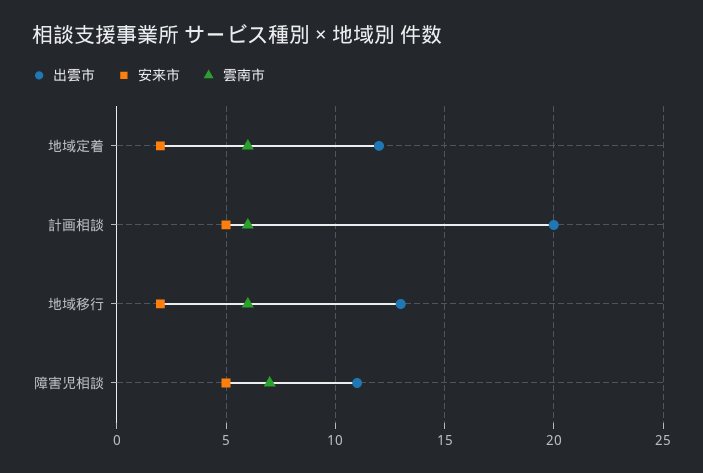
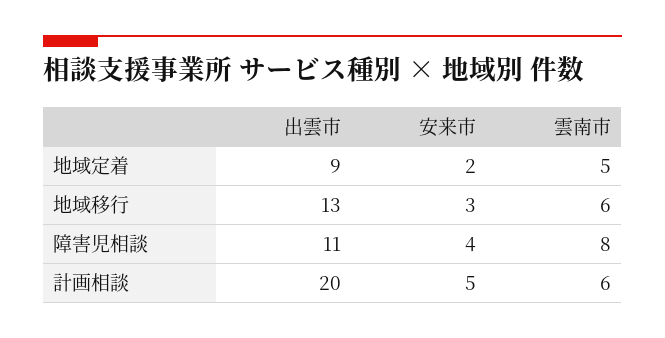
  {
    "出雲市": {
-     "地域定着": 12,
+     "地域定着": 9,
      "計画相談": 20,
      "地域移行": 13,
      "障害児相談": 11
    },
    "安来市": {
      "地域定着": 2,
      "計画相談": 5,
-     "地域移行": 2,
+     "地域移行": 3,
-     "障害児相談": 5
+     "障害児相談": 4
    },
    "雲南市": {
-     "地域定着": 6,
+     "地域定着": 5,
      "計画相談": 6,
      "地域移行": 6,
-     "障害児相談": 7
+     "障害児相談": 8
    }
  }

